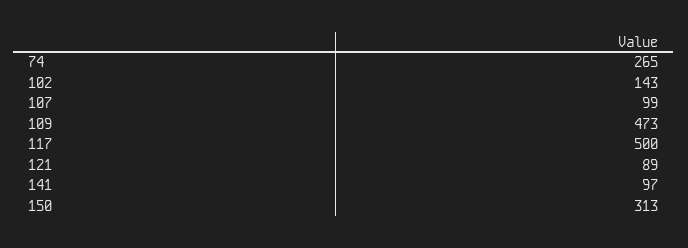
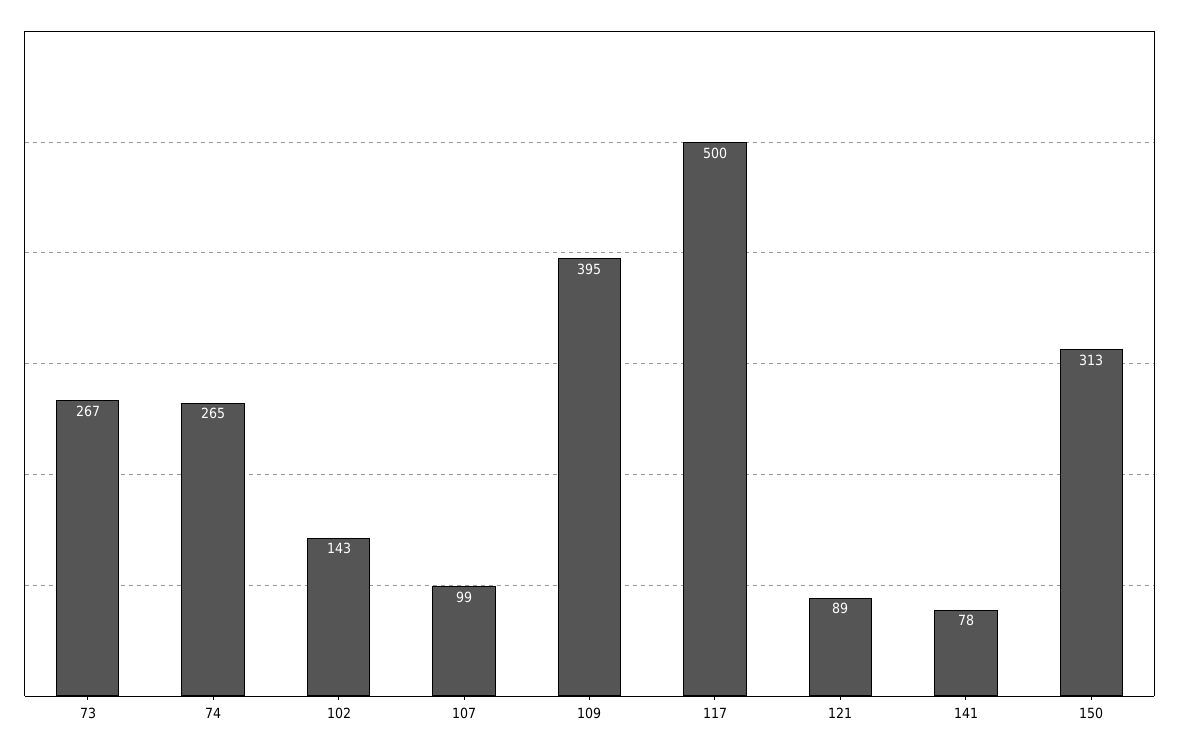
  {
    "74": 265,
    "102": 143,
    "107": 99,
-   "109": 473,
+   "109": 395,
    "117": 500,
    "121": 89,
-   "141": 97,
+   "141": 78,
-   "150": 313
+   "150": 313,
+   "73": 267
  }

